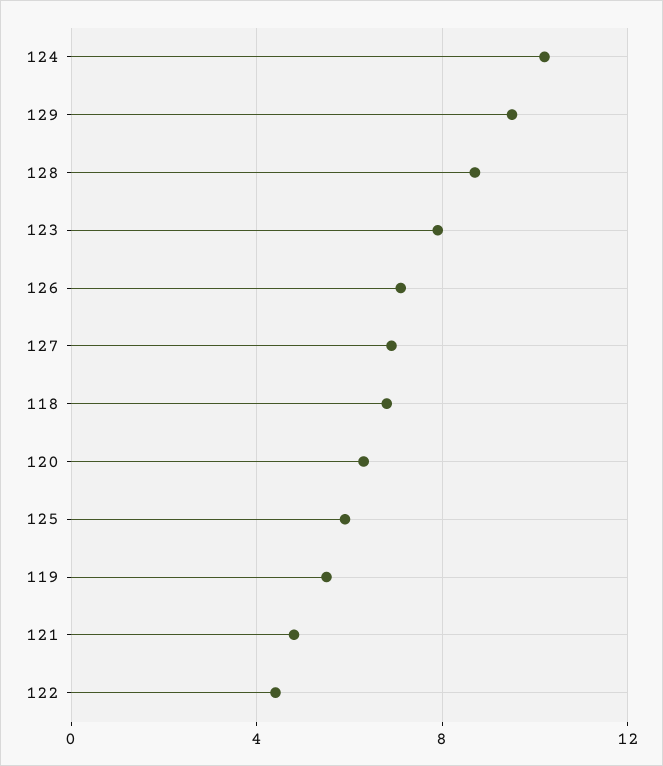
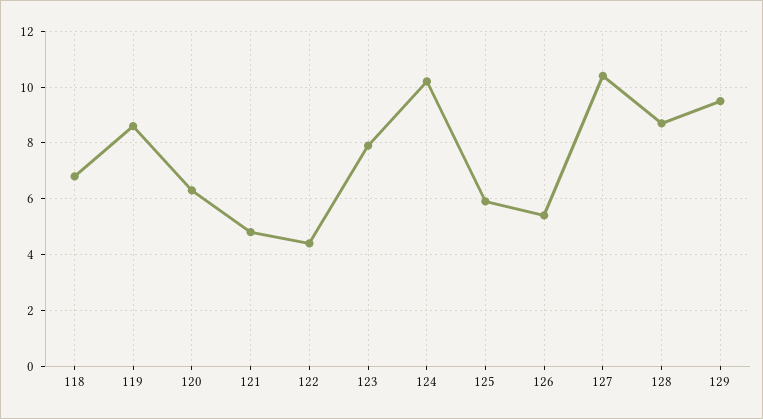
  {
    "124": 10,
    "129": 9.5,
    "128": 8.5,
    "123": 8,
-   "126": 7,
+   "126": 5.5,
-   "127": 7,
+   "127": 10.5,
    "118": 7,
    "120": 6.5,
    "125": 6,
-   "119": 5.5,
+   "119": 8.5,
    "121": 5,
    "122": 4.5
  }

